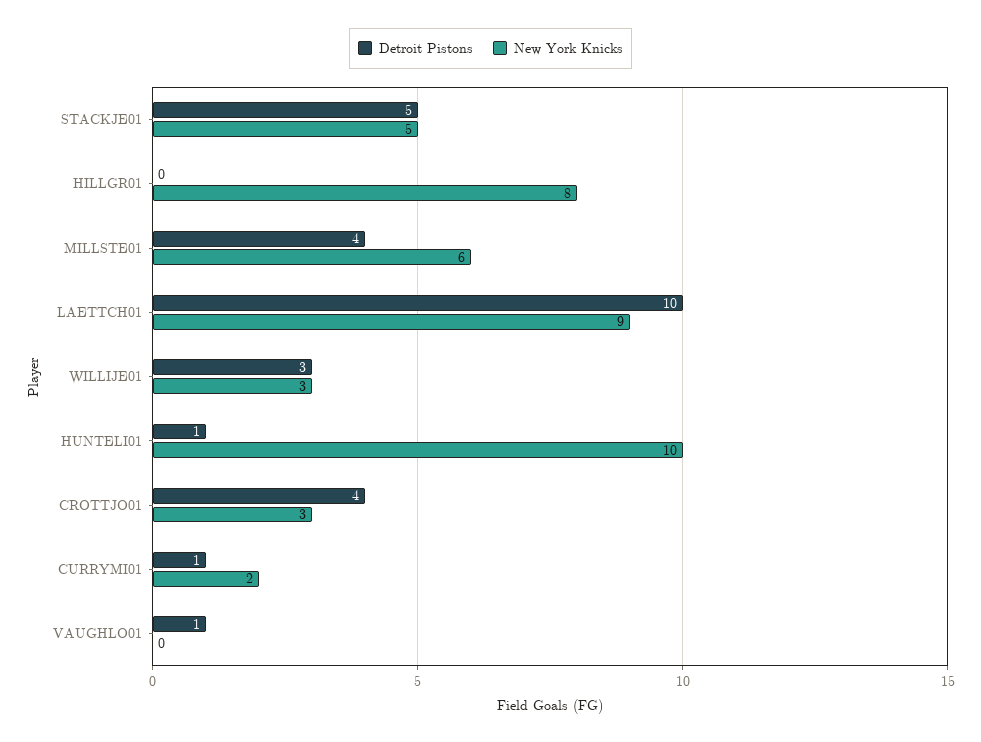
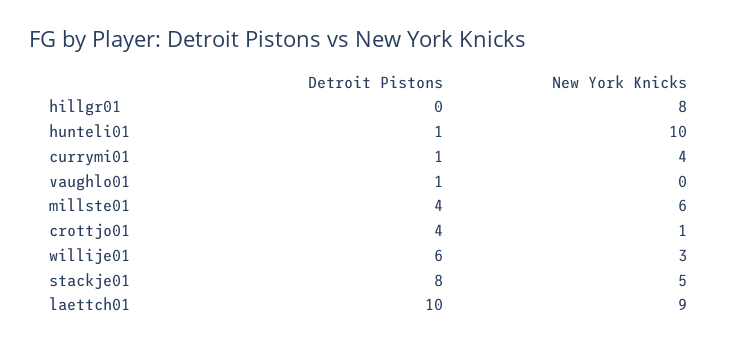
  {
    "Detroit Pistons": {
-     "STACKJE01": 5,
+     "STACKJE01": 8,
      "HILLGR01": 0,
      "MILLSTE01": 4,
      "LAETTCH01": 10,
-     "WILLIJE01": 3,
+     "WILLIJE01": 6,
      "HUNTELI01": 1,
      "CROTTJO01": 4,
      "CURRYMI01": 1,
      "VAUGHLO01": 1
    },
    "New York Knicks": {
      "STACKJE01": 5,
      "HILLGR01": 8,
      "MILLSTE01": 6,
      "LAETTCH01": 9,
      "WILLIJE01": 3,
      "HUNTELI01": 10,
-     "CROTTJO01": 3,
+     "CROTTJO01": 1,
-     "CURRYMI01": 2,
+     "CURRYMI01": 4,
      "VAUGHLO01": 0
    }
  }

